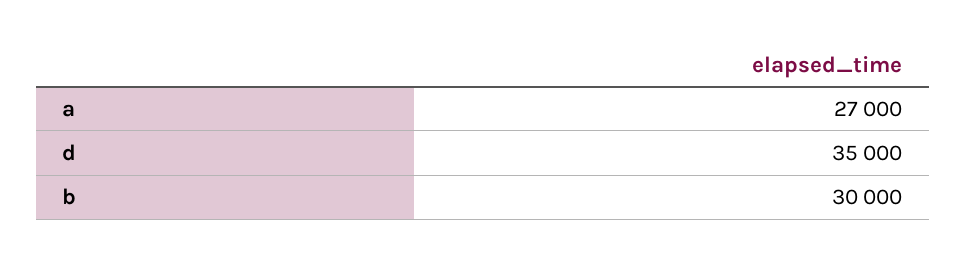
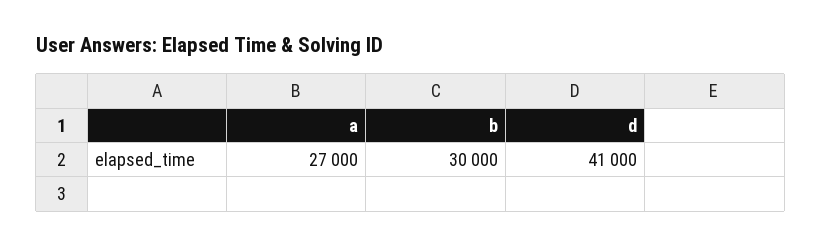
  {
    "a": 27000,
-   "d": 35000,
+   "d": 41000,
    "b": 30000
  }

